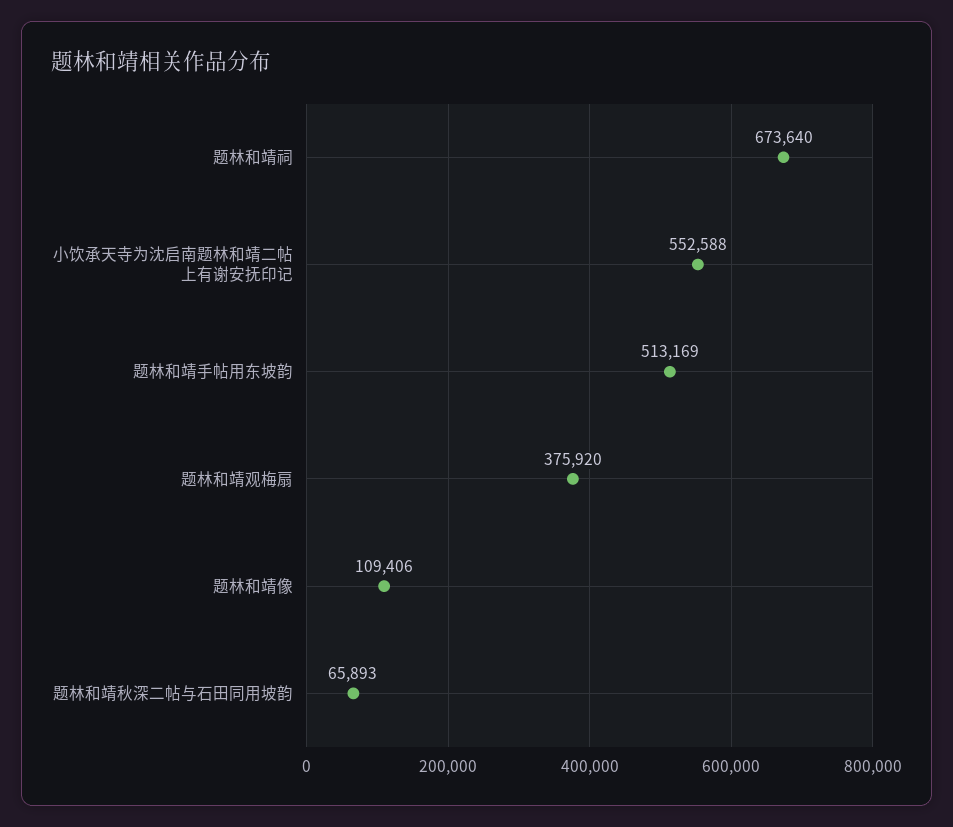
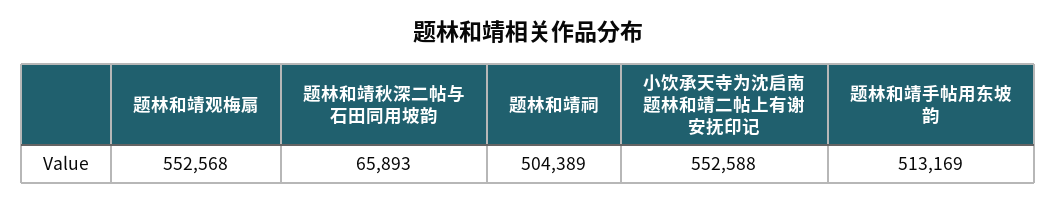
  {
-   "题林和靖祠": 673640,
+   "题林和靖祠": 504389,
    "小饮承天寺为沈启南题林和靖二帖上有谢安抚印记": 552588,
    "题林和靖手帖用东坡韵": 513169,
-   "题林和靖观梅扇": 375920,
+   "题林和靖观梅扇": 552568,
-   "题林和靖像": 109406,
    "题林和靖秋深二帖与石田同用坡韵": 65893
  }

